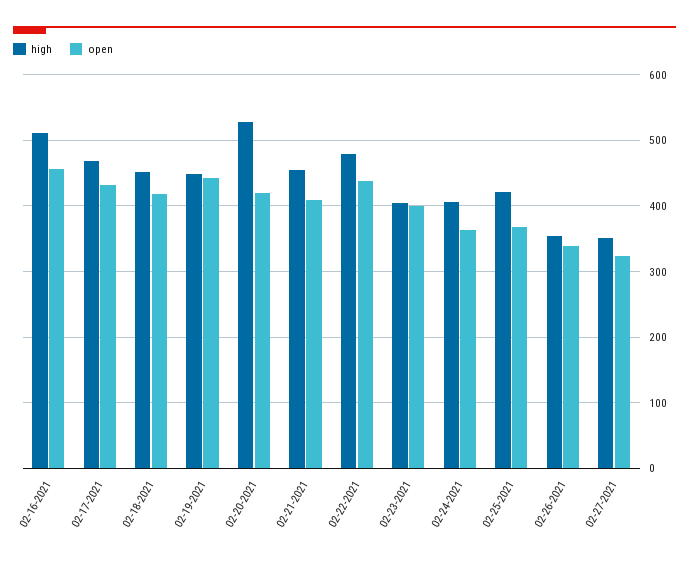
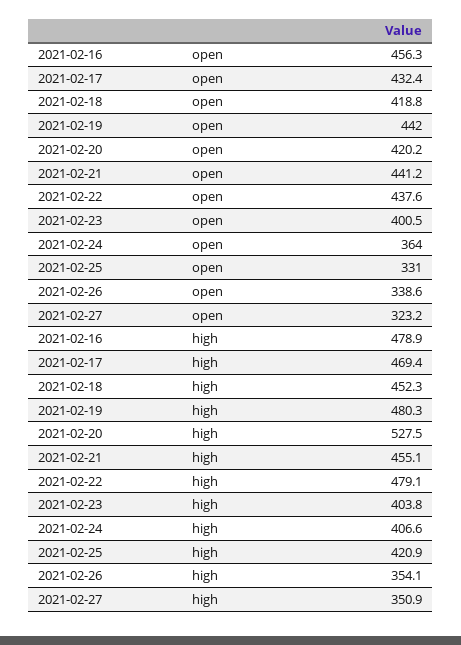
  {
    "high": {
-     "02-16-2021": 510,
+     "02-16-2021": 478.9,
      "02-17-2021": 469.4,
      "02-18-2021": 452.3,
-     "02-19-2021": 450,
+     "02-19-2021": 480.3,
      "02-20-2021": 527.5,
      "02-21-2021": 455.1,
      "02-22-2021": 479.1,
      "02-23-2021": 403.8,
      "02-24-2021": 406.6,
      "02-25-2021": 420.9,
      "02-26-2021": 354.1,
      "02-27-2021": 350.9
    },
    "open": {
      "02-16-2021": 456.3,
      "02-17-2021": 432.4,
      "02-18-2021": 418.8,
      "02-19-2021": 442,
      "02-20-2021": 420.2,
-     "02-21-2021": 410,
+     "02-21-2021": 441.2,
      "02-22-2021": 437.6,
      "02-23-2021": 400.5,
      "02-24-2021": 364,
-     "02-25-2021": 370,
+     "02-25-2021": 331,
      "02-26-2021": 338.6,
      "02-27-2021": 323.2
    }
  }

